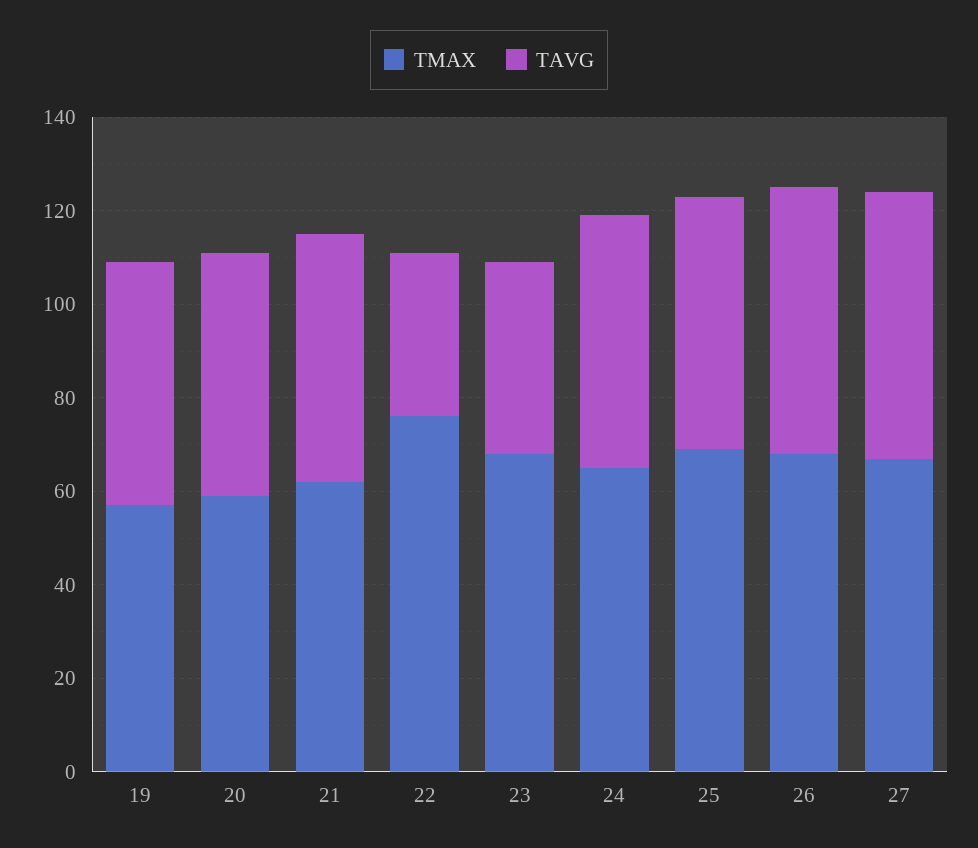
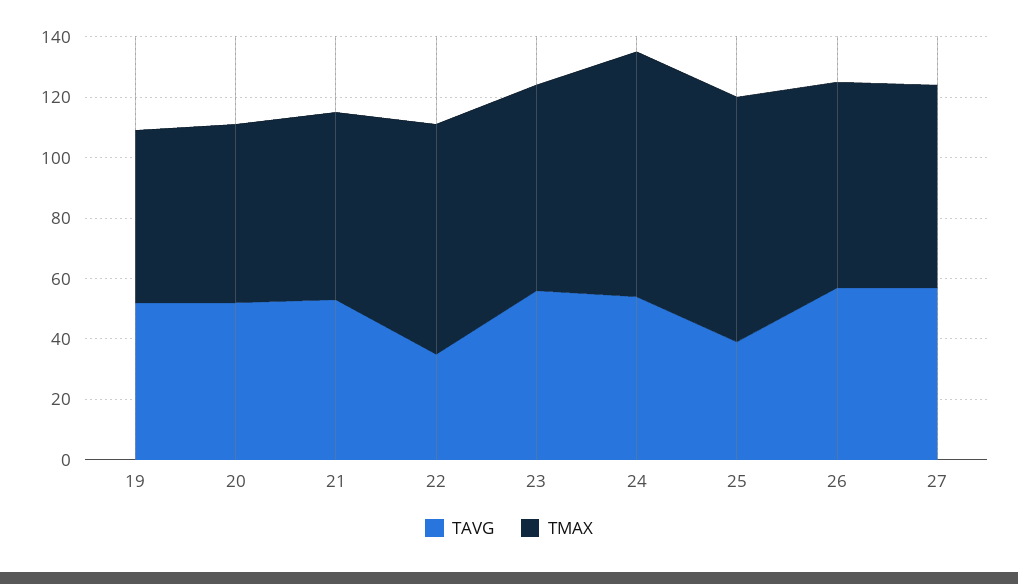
  {
    "TMAX": {
      "19": 55,
      "20": 60,
      "21": 60,
      "22": 75,
      "23": 70,
-     "24": 65,
+     "24": 80,
-     "25": 70,
+     "25": 80,
      "26": 70,
      "27": 65
    },
    "TAVG": {
      "19": 50,
      "20": 50,
      "21": 55,
      "22": 35,
-     "23": 40,
+     "23": 55,
      "24": 55,
-     "25": 55,
+     "25": 40,
      "26": 55,
      "27": 55
    }
  }

